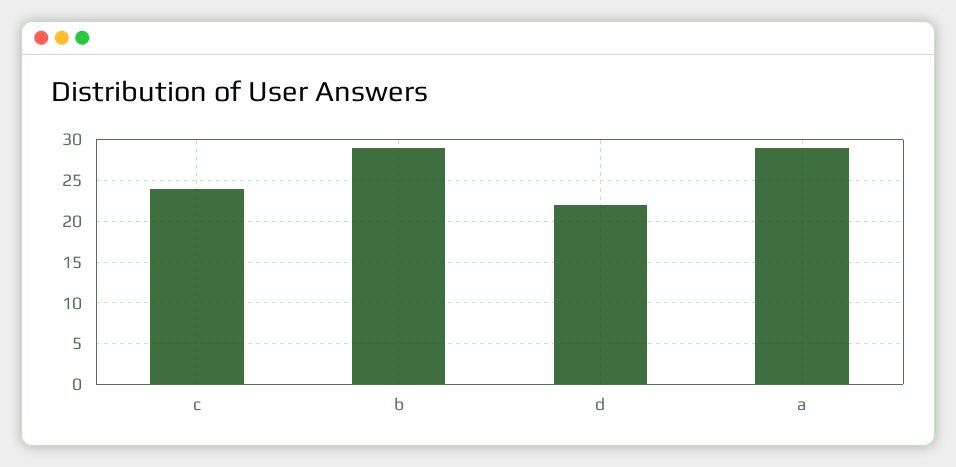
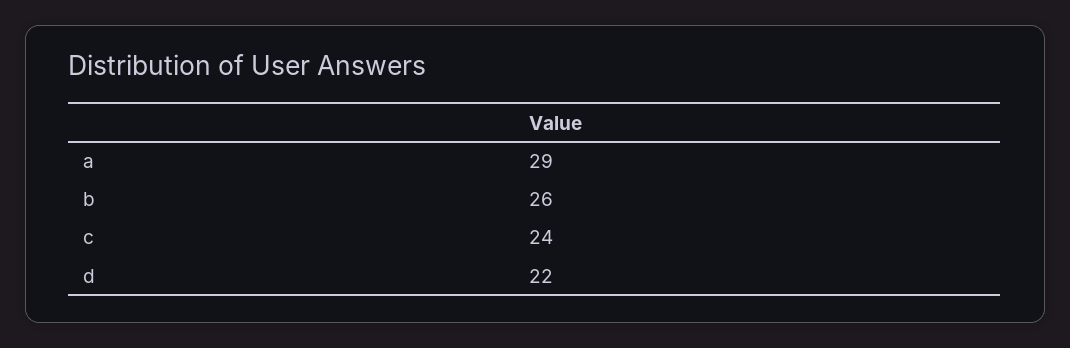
  {
    "c": 24,
-   "b": 29,
+   "b": 26,
    "d": 22,
    "a": 29
  }

